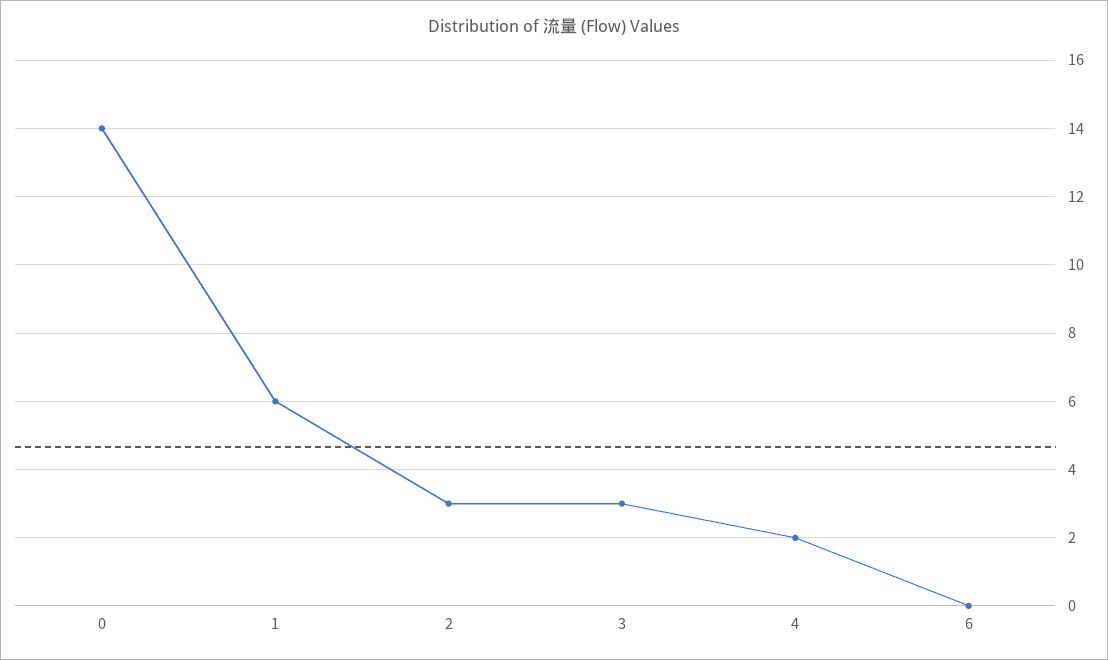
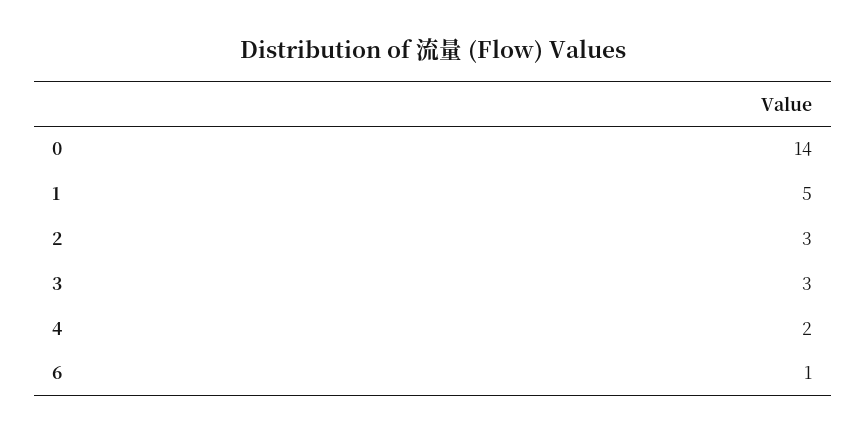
  {
    "0": 14,
-   "1": 6,
+   "1": 5,
    "2": 3,
    "3": 3,
    "4": 2,
-   "6": 0
+   "6": 1
  }

